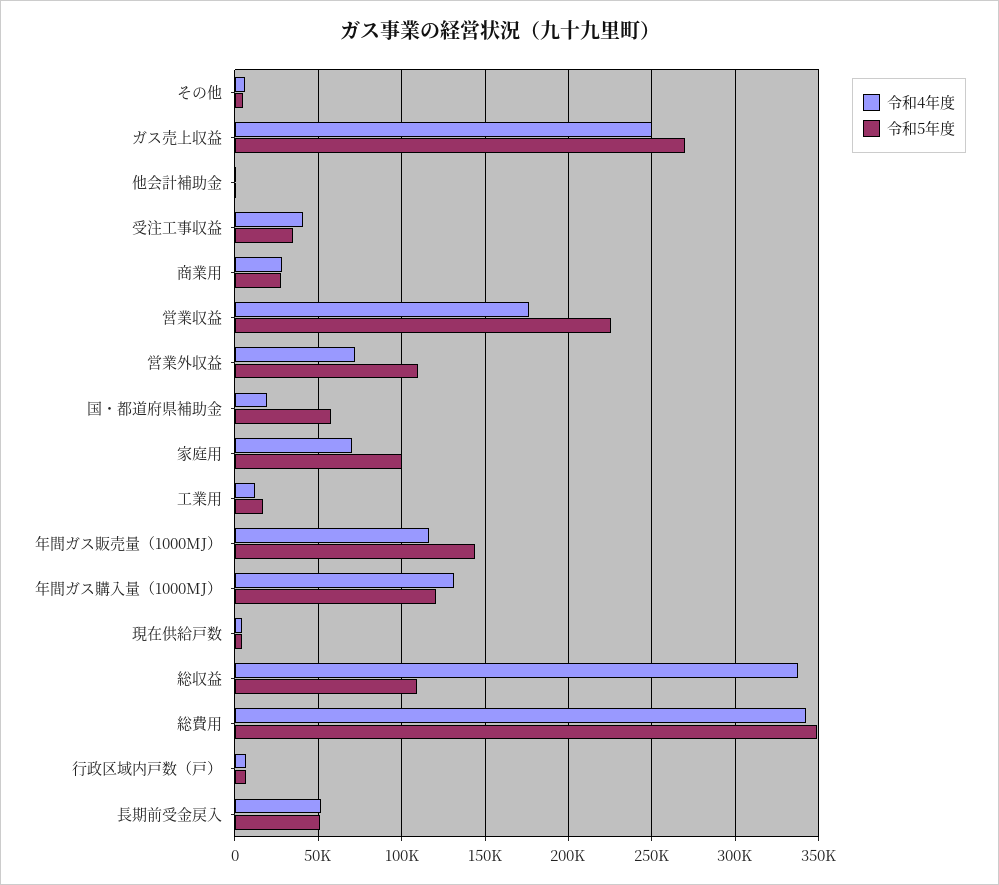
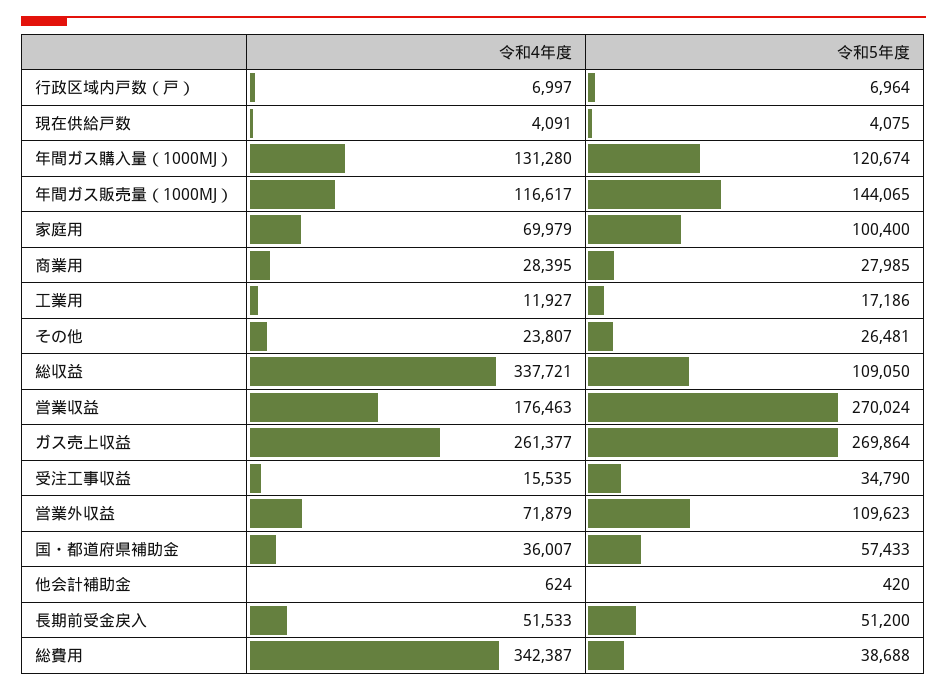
  {
    "令和4年度": {
-     "その他": 5000,
+     "その他": 23807,
-     "ガス売上収益": 250000,
+     "ガス売上収益": 261377,
      "他会計補助金": 624,
-     "受注工事収益": 40000,
+     "受注工事収益": 15535,
      "商業用": 28395,
      "営業収益": 176463,
      "営業外収益": 71879,
-     "国・都道府県補助金": 20000,
+     "国・都道府県補助金": 36007,
      "家庭用": 69979,
      "工業用": 11927,
      "年間ガス販売量（1000MJ）": 116617,
      "年間ガス購入量（1000MJ）": 131280,
      "現在供給戸数": 4091,
      "総収益": 337721,
      "総費用": 342387,
      "行政区域内戸数（戸）": 6997,
      "長期前受金戻入": 51533
    },
    "令和5年度": {
-     "その他": 5000,
+     "その他": 26481,
      "ガス売上収益": 269864,
      "他会計補助金": 420,
      "受注工事収益": 34790,
      "商業用": 27985,
-     "営業収益": 225000,
+     "営業収益": 270024,
      "営業外収益": 109623,
      "国・都道府県補助金": 57433,
      "家庭用": 100400,
      "工業用": 17186,
      "年間ガス販売量（1000MJ）": 144065,
      "年間ガス購入量（1000MJ）": 120674,
      "現在供給戸数": 4075,
      "総収益": 109050,
-     "総費用": 350000,
+     "総費用": 38688,
      "行政区域内戸数（戸）": 6964,
      "長期前受金戻入": 51200
    }
  }

